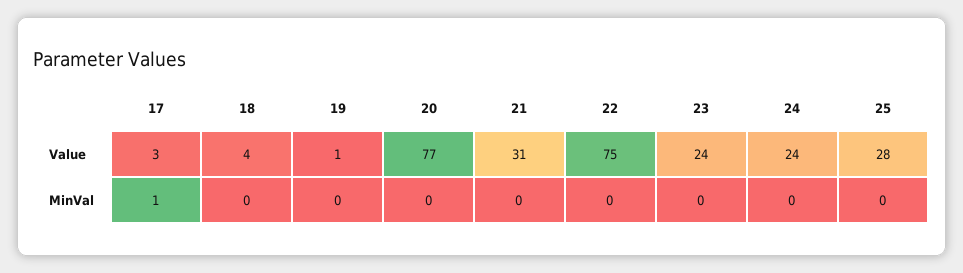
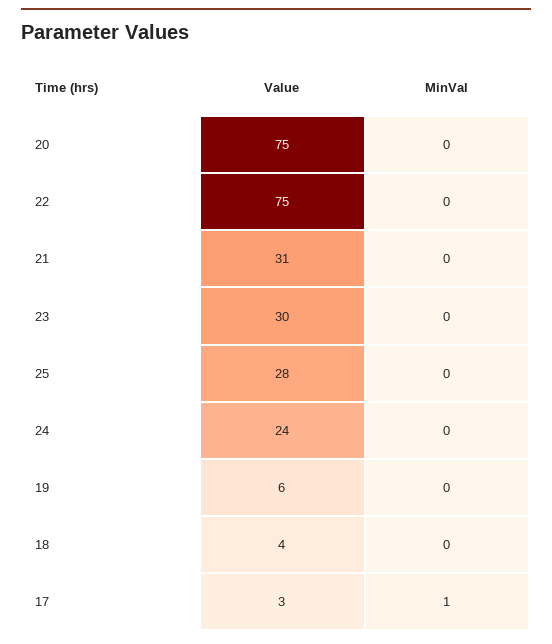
  {
    "17": {
      "Value": 3,
      "MinVal": 1
    },
    "18": {
      "Value": 4,
      "MinVal": 0
    },
    "19": {
-     "Value": 1,
+     "Value": 6,
      "MinVal": 0
    },
    "20": {
-     "Value": 77,
+     "Value": 75,
      "MinVal": 0
    },
    "21": {
      "Value": 31,
      "MinVal": 0
    },
    "22": {
      "Value": 75,
      "MinVal": 0
    },
    "23": {
-     "Value": 24,
+     "Value": 30,
      "MinVal": 0
    },
    "24": {
      "Value": 24,
      "MinVal": 0
    },
    "25": {
      "Value": 28,
      "MinVal": 0
    }
  }

